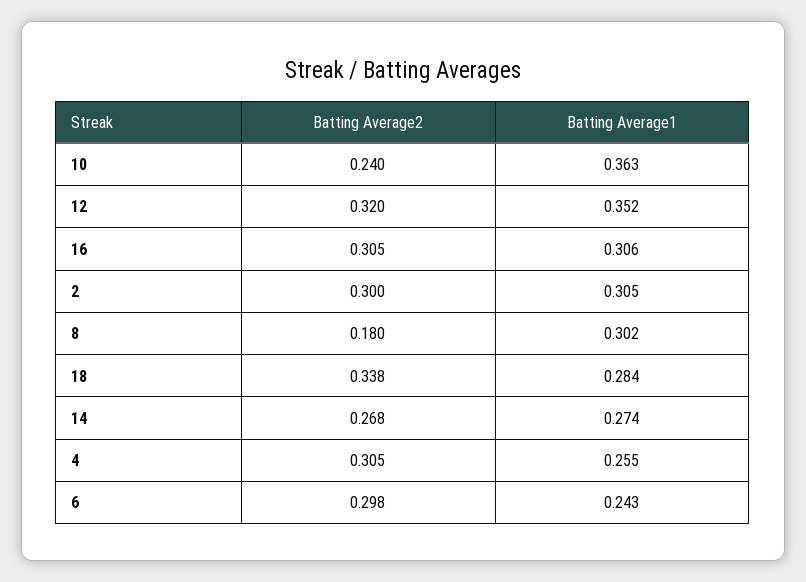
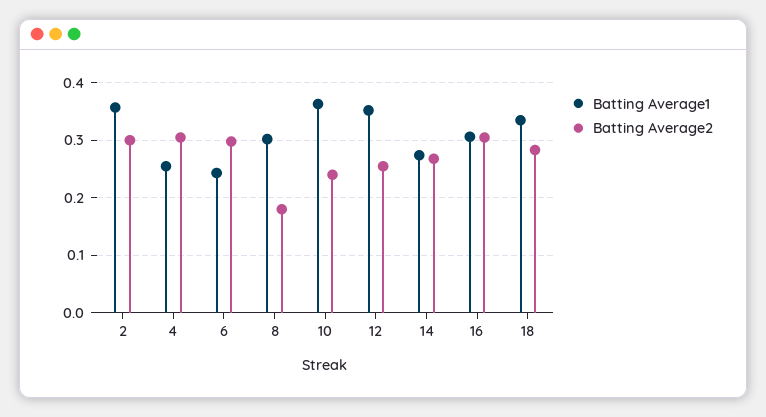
  {
    "Batting Average2": {
      "10": 0.24,
-     "12": 0.32,
+     "12": 0.26,
      "16": 0.305,
      "2": 0.3,
      "8": 0.18,
-     "18": 0.338,
+     "18": 0.28,
      "14": 0.268,
      "4": 0.305,
      "6": 0.298
    },
    "Batting Average1": {
      "10": 0.363,
      "12": 0.352,
      "16": 0.306,
-     "2": 0.305,
+     "2": 0.36,
      "8": 0.302,
-     "18": 0.284,
+     "18": 0.34,
      "14": 0.274,
      "4": 0.255,
      "6": 0.243
    }
  }

